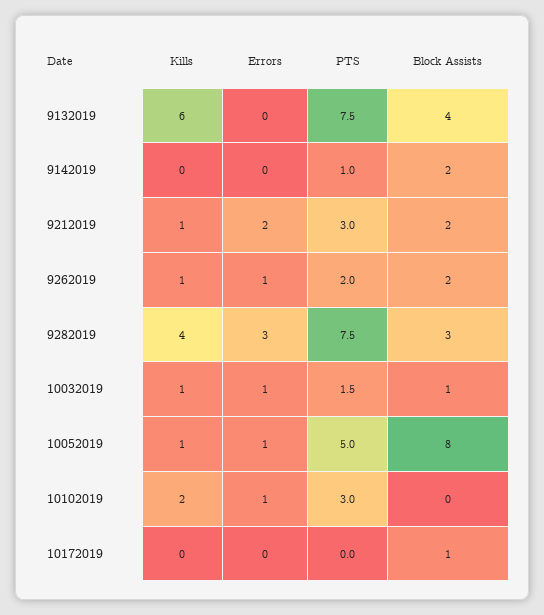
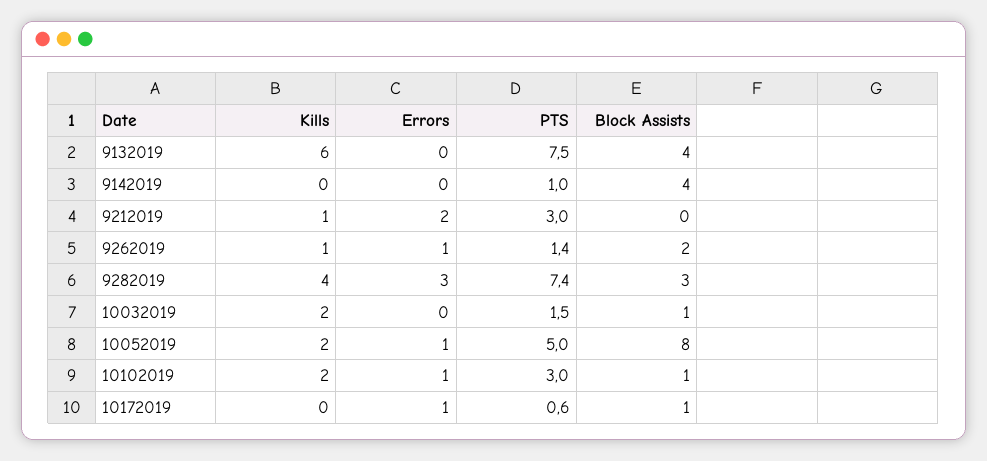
  {
    "Kills": {
      "9132019": 6,
      "9142019": 0,
      "9212019": 1,
      "9262019": 1,
      "9282019": 4,
-     "10032019": 1,
+     "10032019": 2,
-     "10052019": 1,
+     "10052019": 2,
      "10102019": 2,
      "10172019": 0
    },
    "Errors": {
      "9132019": 0,
      "9142019": 0,
      "9212019": 2,
      "9262019": 1,
      "9282019": 3,
-     "10032019": 1,
+     "10032019": 0,
      "10052019": 1,
      "10102019": 1,
-     "10172019": 0
+     "10172019": 1
    },
    "PTS": {
      "9132019": 7.5,
      "9142019": 1,
      "9212019": 3,
-     "9262019": 2,
+     "9262019": 1.4,
-     "9282019": 7.5,
+     "9282019": 7.4,
      "10032019": 1.5,
      "10052019": 5,
      "10102019": 3,
-     "10172019": 0
+     "10172019": 0.6
    },
    "Block Assists": {
      "9132019": 4,
-     "9142019": 2,
+     "9142019": 4,
-     "9212019": 2,
+     "9212019": 0,
      "9262019": 2,
      "9282019": 3,
      "10032019": 1,
      "10052019": 8,
-     "10102019": 0,
+     "10102019": 1,
      "10172019": 1
    }
  }

